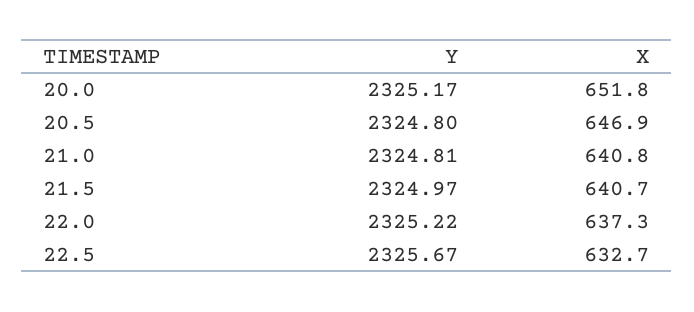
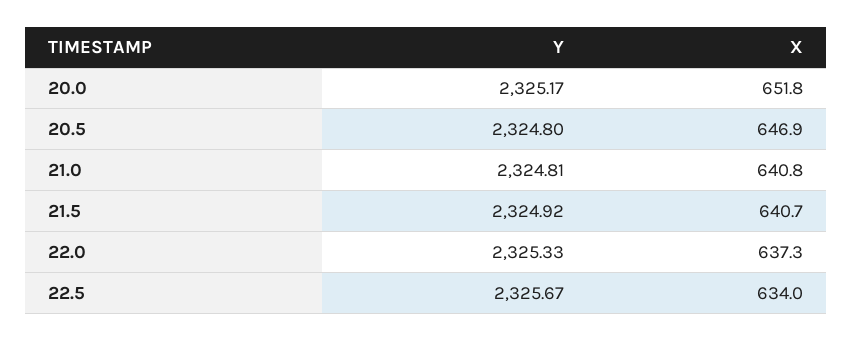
  {
    "Y": {
      "20.0": 2325.17,
      "20.5": 2324.8,
      "21.0": 2324.81,
-     "21.5": 2324.97,
+     "21.5": 2324.92,
-     "22.0": 2325.22,
+     "22.0": 2325.33,
      "22.5": 2325.67
    },
    "X": {
      "20.0": 651.8,
      "20.5": 646.9,
      "21.0": 640.8,
      "21.5": 640.7,
      "22.0": 637.3,
-     "22.5": 632.7
+     "22.5": 634
    }
  }

